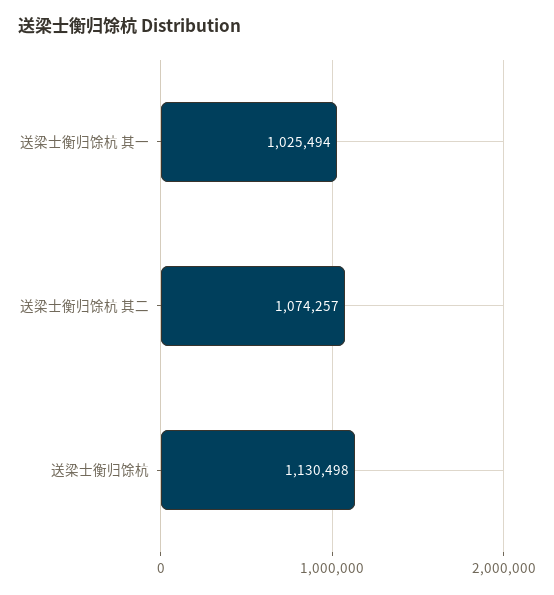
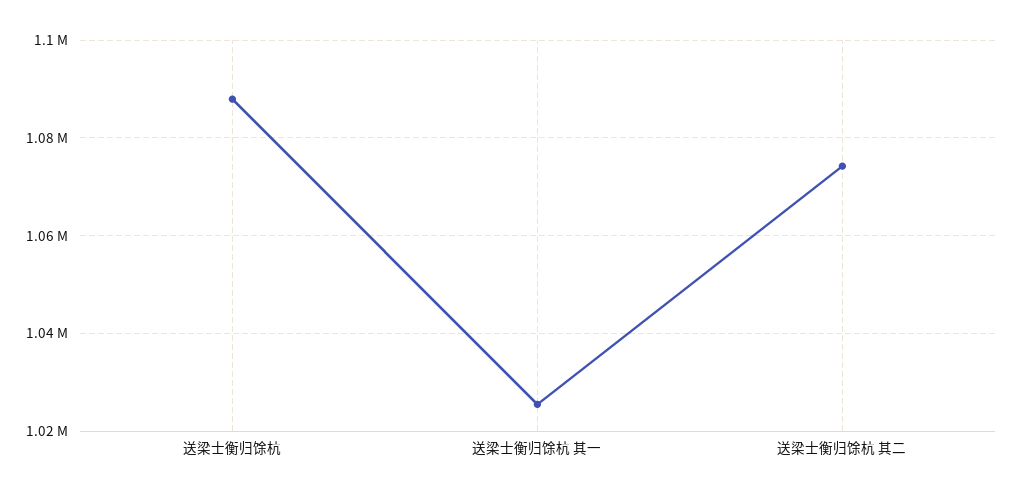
  {
    "送梁士衡归馀杭 其一": 1025494,
    "送梁士衡归馀杭 其二": 1074257,
-   "送梁士衡归馀杭": 1130498
+   "送梁士衡归馀杭": 1088000
  }

